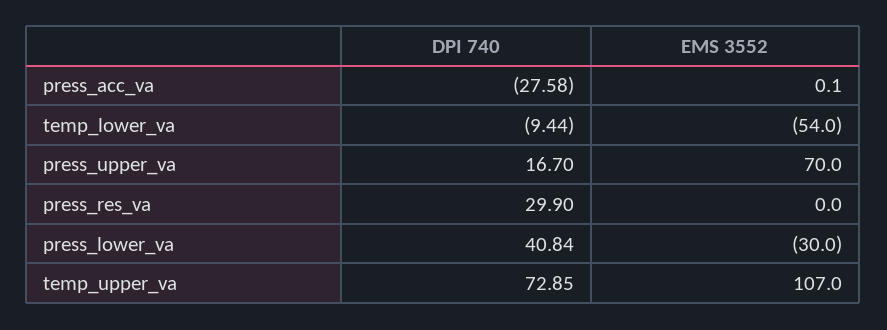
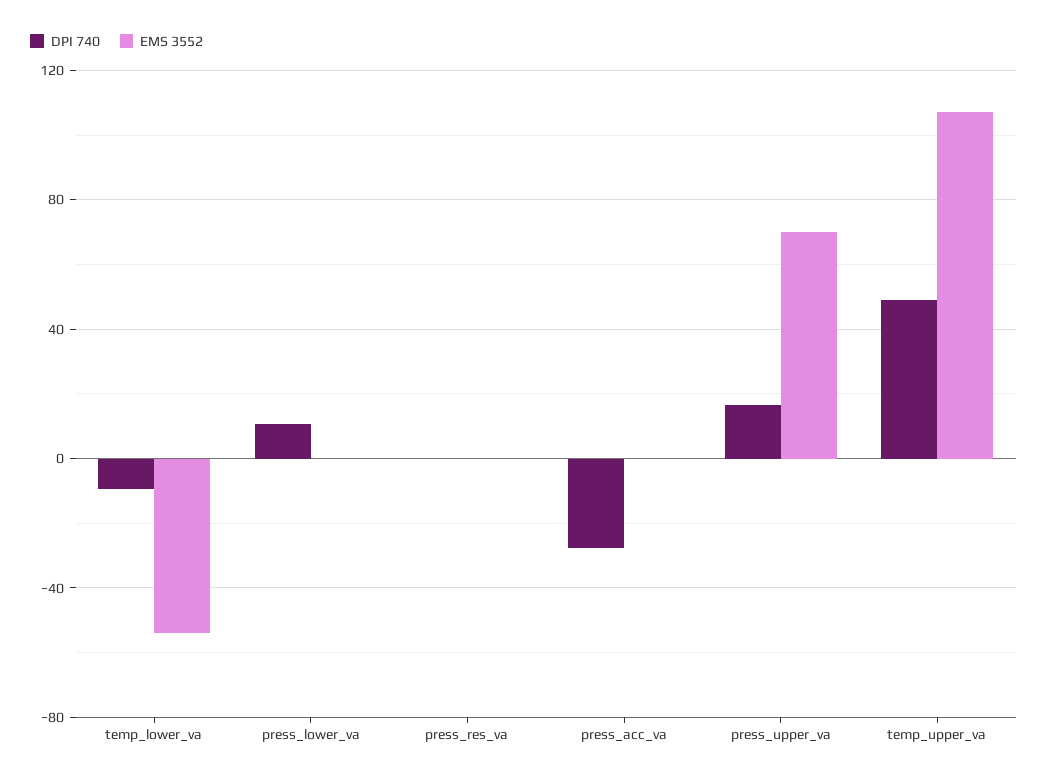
  {
    "DPI 740": {
      "press_acc_va": -27.58,
      "temp_lower_va": -9.44,
      "press_upper_va": 16.7,
-     "press_res_va": 29.9,
+     "press_res_va": 0,
-     "press_lower_va": 40.84,
+     "press_lower_va": 10,
-     "temp_upper_va": 72.85
+     "temp_upper_va": 50
    },
    "EMS 3552": {
      "press_acc_va": 0.1,
      "temp_lower_va": -54,
      "press_upper_va": 70,
      "press_res_va": 0,
-     "press_lower_va": -30,
+     "press_lower_va": 0,
      "temp_upper_va": 107
    }
  }

